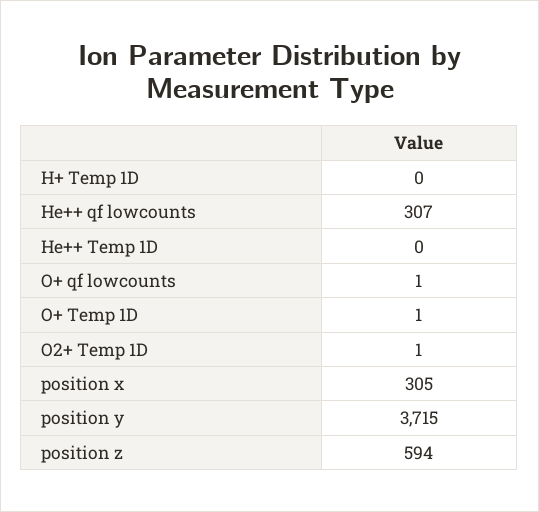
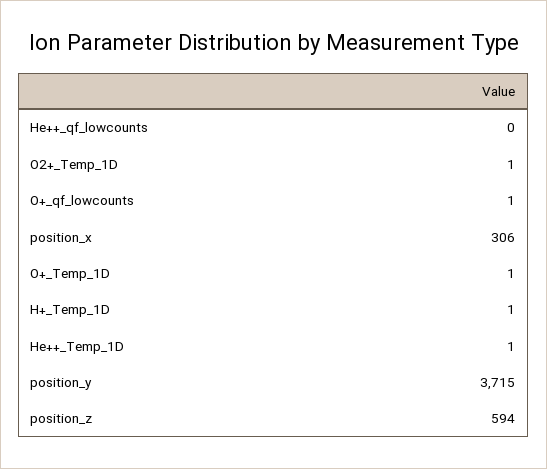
  {
-   "H+ Temp 1D": 0,
+   "H+ Temp 1D": 1,
-   "He++ qf lowcounts": 307,
+   "He++ qf lowcounts": 0,
-   "He++ Temp 1D": 0,
+   "He++ Temp 1D": 1,
    "O+ qf lowcounts": 1,
    "O+ Temp 1D": 1,
    "O2+ Temp 1D": 1,
-   "position x": 305,
+   "position x": 306,
    "position y": 3715,
    "position z": 594
  }

